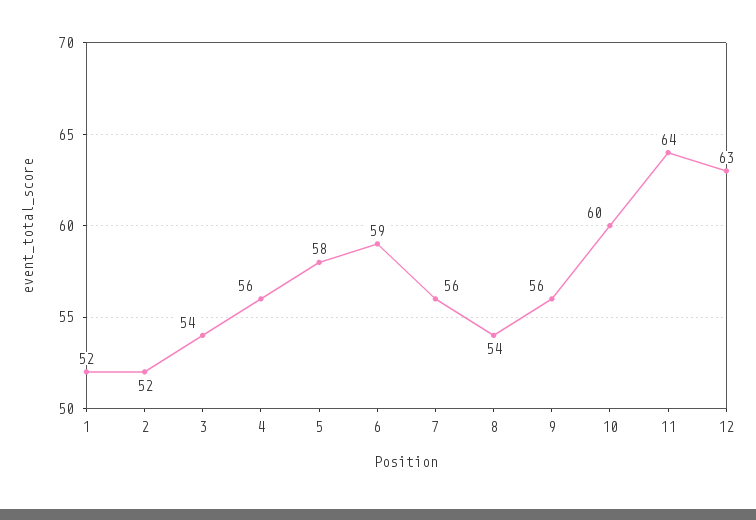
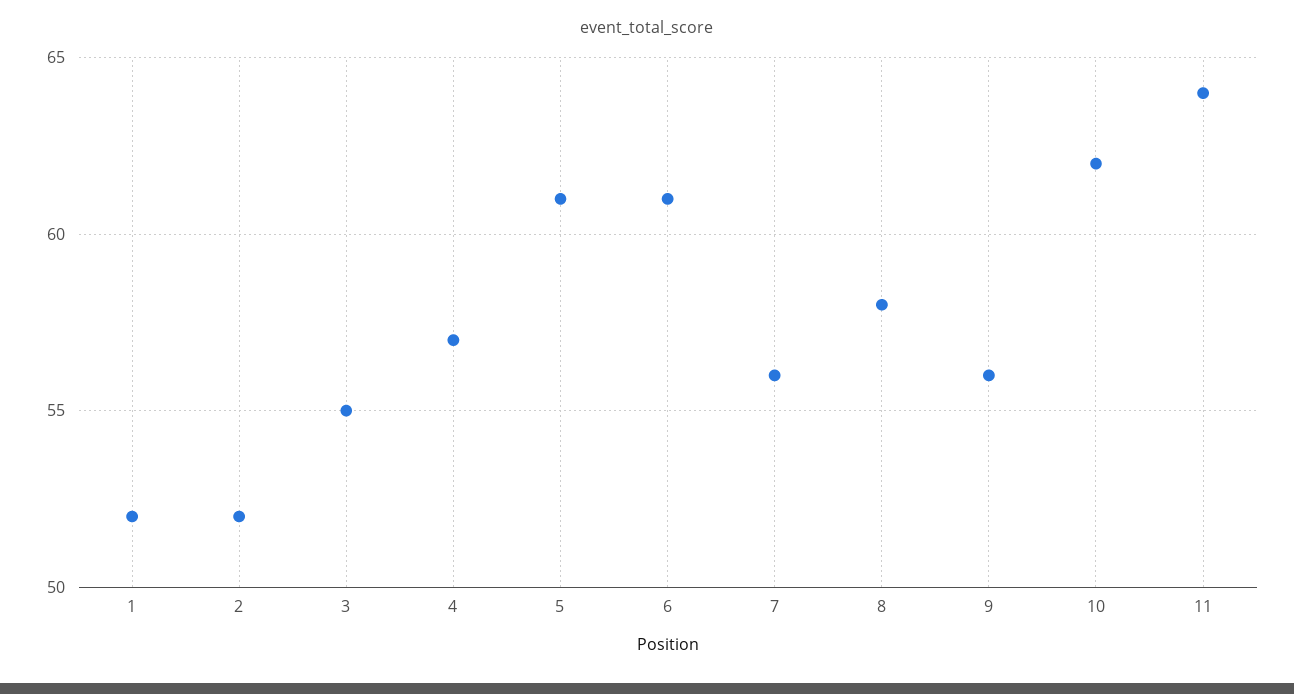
  {
    "1": 52,
    "2": 52,
-   "3": 54,
+   "3": 55,
-   "4": 56,
+   "4": 57,
-   "5": 58,
+   "5": 61,
-   "6": 59,
+   "6": 61,
    "7": 56,
-   "8": 54,
+   "8": 58,
    "9": 56,
-   "10": 60,
+   "10": 62,
-   "11": 64,
+   "11": 64
-   "12": 63
  }

